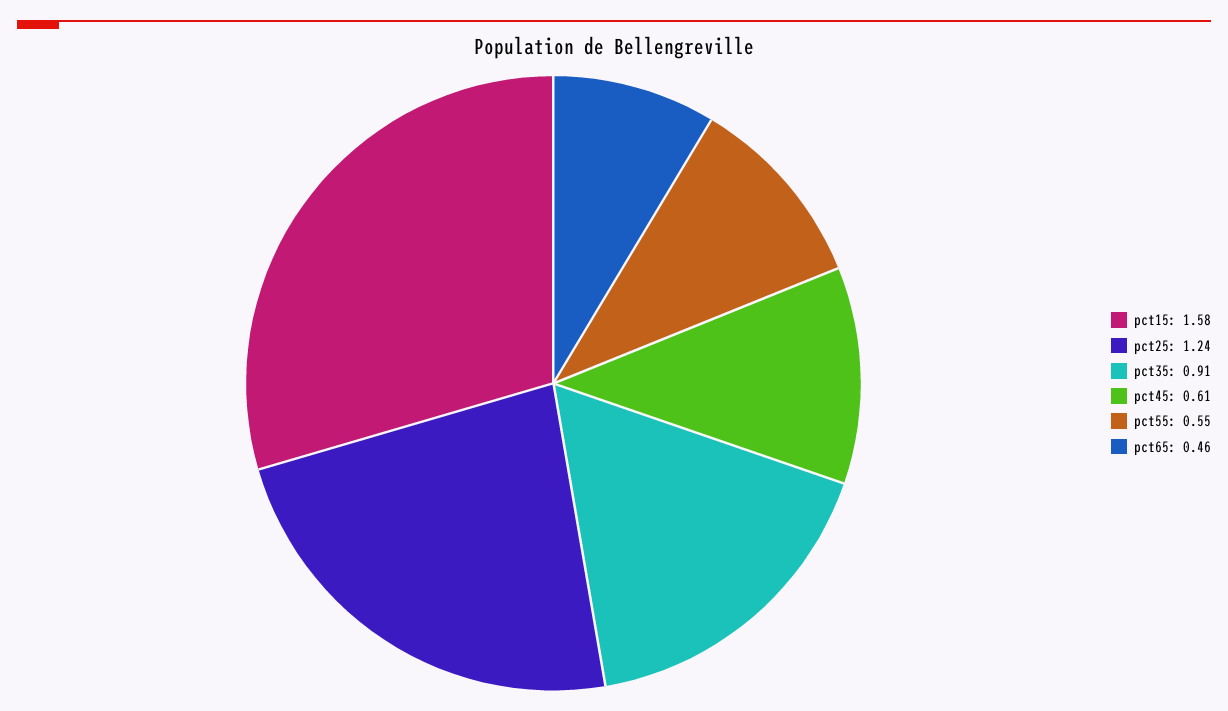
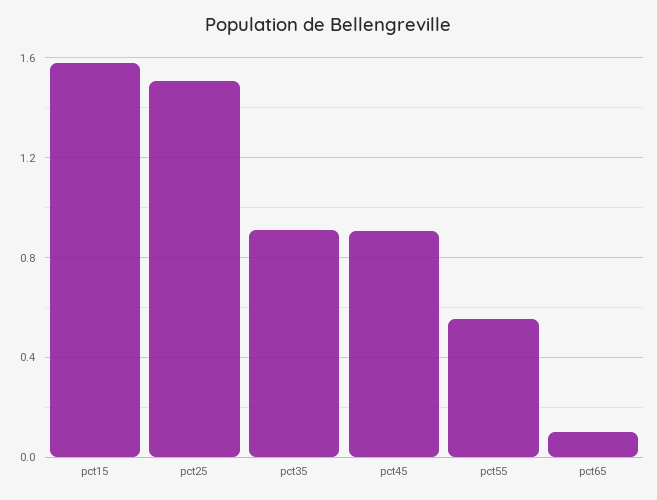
  {
    "pct15": 1.58,
-   "pct25": 1.24,
+   "pct25": 1.5,
    "pct35": 0.91,
-   "pct45": 0.61,
+   "pct45": 0.9,
    "pct55": 0.55,
-   "pct65": 0.46
+   "pct65": 0.1
  }

